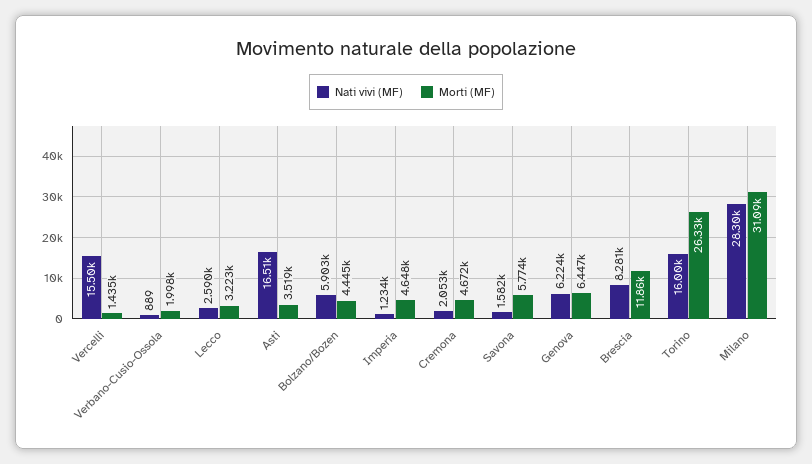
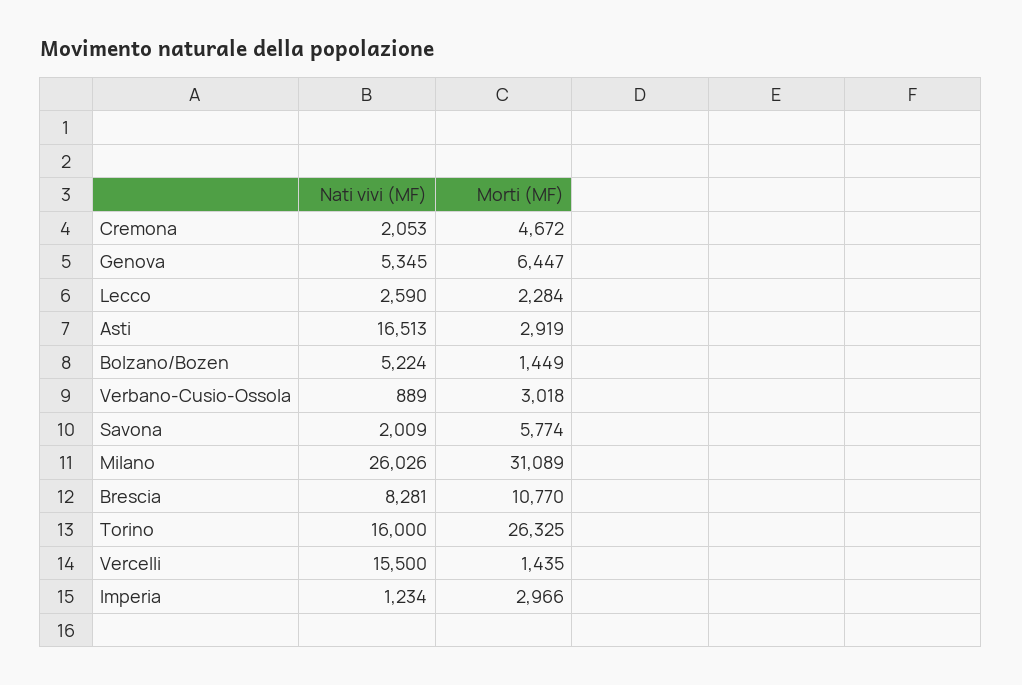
  {
    "Nati vivi (MF)": {
      "Vercelli": 15500,
      "Verbano-Cusio-Ossola": 889,
      "Lecco": 2590,
      "Asti": 16513,
-     "Bolzano/Bozen": 5903,
+     "Bolzano/Bozen": 5224,
      "Imperia": 1234,
      "Cremona": 2053,
-     "Savona": 1582,
+     "Savona": 2009,
-     "Genova": 6224,
+     "Genova": 5345,
      "Brescia": 8281,
      "Torino": 16000,
-     "Milano": 28300
+     "Milano": 26026
    },
    "Morti (MF)": {
      "Vercelli": 1435,
-     "Verbano-Cusio-Ossola": 1998,
+     "Verbano-Cusio-Ossola": 3018,
-     "Lecco": 3223,
+     "Lecco": 2284,
-     "Asti": 3519,
+     "Asti": 2919,
-     "Bolzano/Bozen": 4445,
+     "Bolzano/Bozen": 1449,
-     "Imperia": 4648,
+     "Imperia": 2966,
      "Cremona": 4672,
      "Savona": 5774,
      "Genova": 6447,
-     "Brescia": 11860,
+     "Brescia": 10770,
      "Torino": 26325,
      "Milano": 31089
    }
  }

